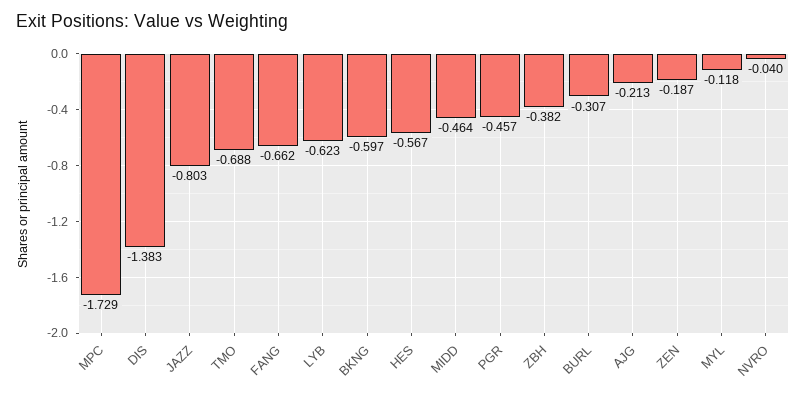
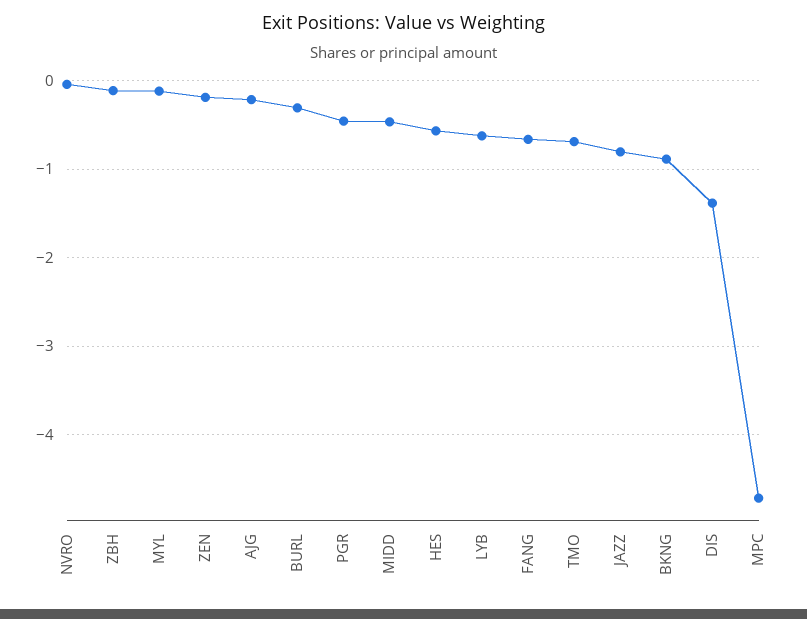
  {
-   "MPC": -1.729,
+   "MPC": -4.7,
    "DIS": -1.383,
    "JAZZ": -0.803,
    "TMO": -0.688,
    "FANG": -0.662,
    "LYB": -0.623,
-   "BKNG": -0.597,
+   "BKNG": -0.9,
    "HES": -0.567,
    "MIDD": -0.464,
    "PGR": -0.457,
-   "ZBH": -0.382,
+   "ZBH": -0.1,
    "BURL": -0.307,
    "AJG": -0.213,
    "ZEN": -0.187,
    "MYL": -0.118,
    "NVRO": -0.04
  }

